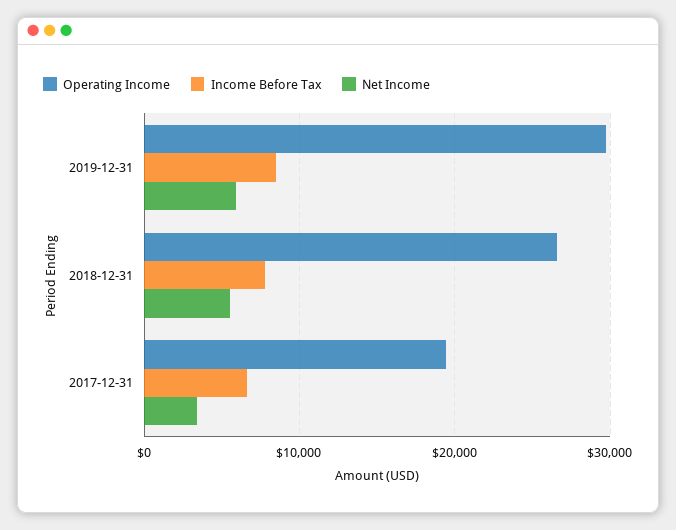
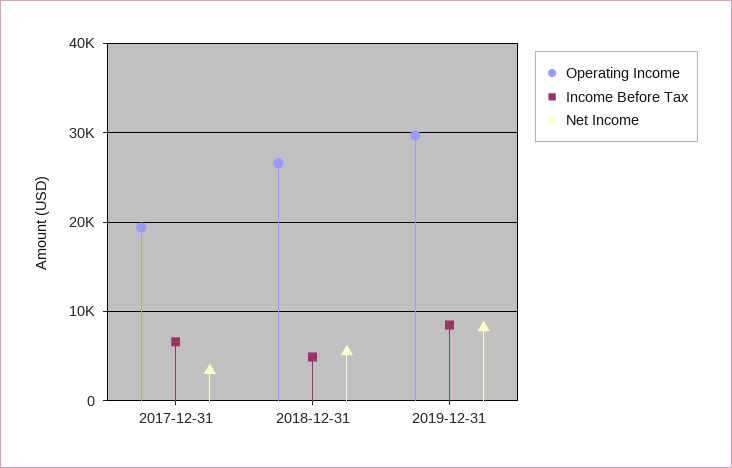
  {
    "Operating Income": {
      "2019-12-31": 30000,
      "2018-12-31": 27000,
      "2017-12-31": 19000
    },
    "Income Before Tax": {
      "2019-12-31": 9000,
-     "2018-12-31": 8000,
+     "2018-12-31": 5000,
      "2017-12-31": 7000
    },
    "Net Income": {
-     "2019-12-31": 6000,
+     "2019-12-31": 8000,
      "2018-12-31": 6000,
      "2017-12-31": 3000
    }
  }

